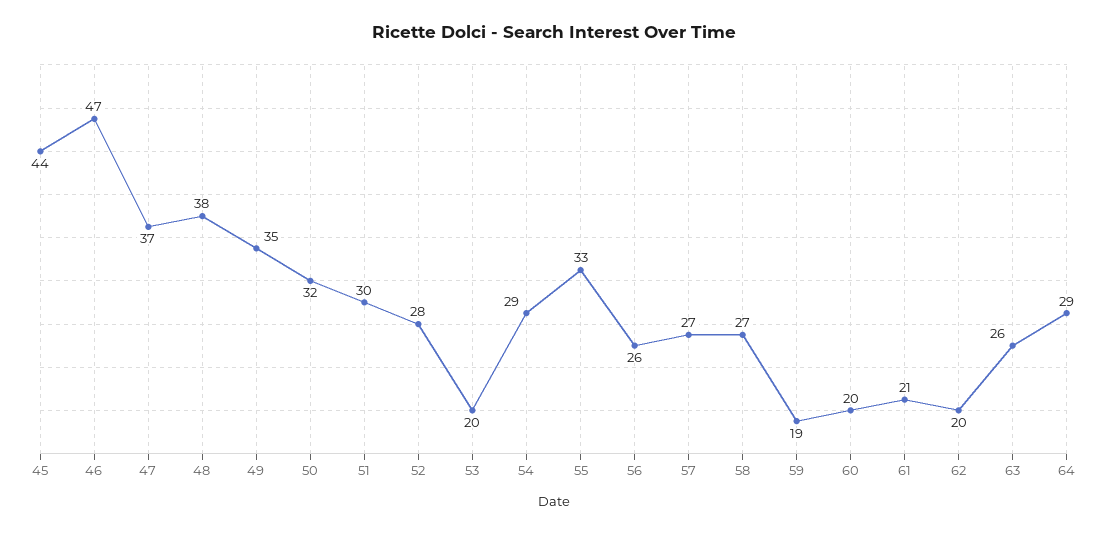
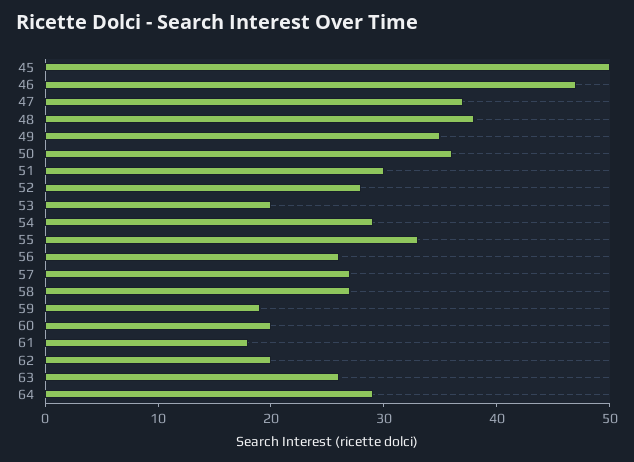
  {
-   "45": 44,
+   "45": 50,
    "46": 47,
    "47": 37,
    "48": 38,
    "49": 35,
-   "50": 32,
+   "50": 36,
    "51": 30,
    "52": 28,
    "53": 20,
    "54": 29,
    "55": 33,
    "56": 26,
    "57": 27,
    "58": 27,
    "59": 19,
    "60": 20,
-   "61": 21,
+   "61": 18,
    "62": 20,
    "63": 26,
    "64": 29
  }

